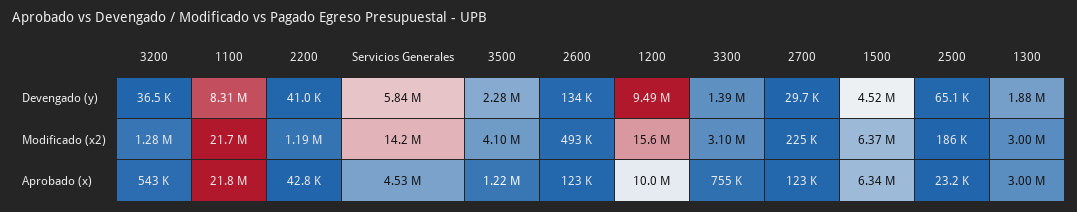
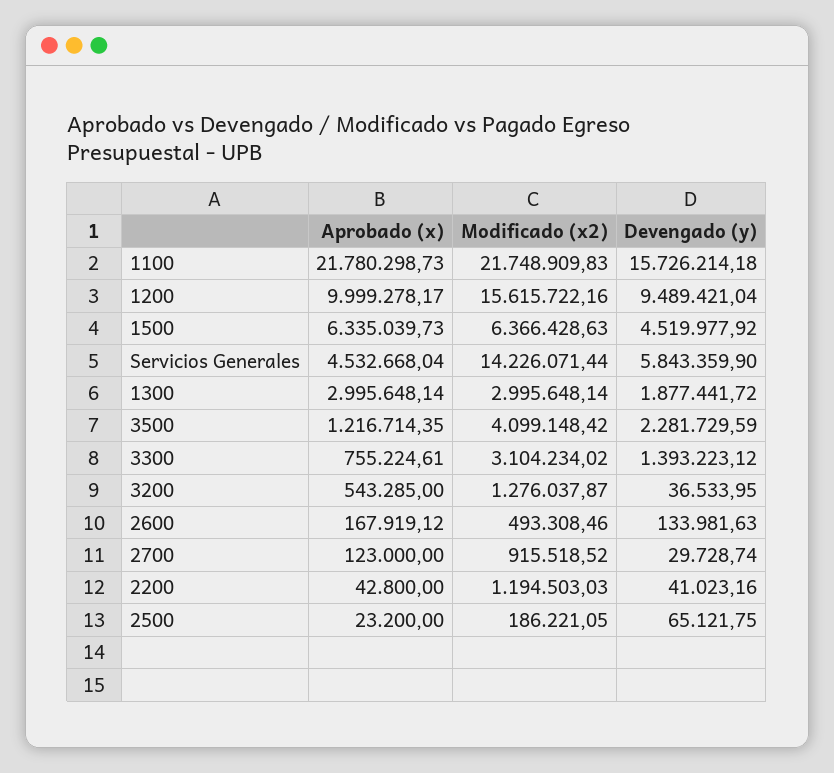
  {
    "3200": {
      "Devengado (y)": 36533.95,
      "Modificado (x2)": 1276037.87,
      "Aprobado (x)": 543285
    },
    "1100": {
-     "Devengado (y)": 8310000,
+     "Devengado (y)": 15726214.18,
      "Modificado (x2)": 21748909.83,
      "Aprobado (x)": 21780298.73
    },
    "2200": {
      "Devengado (y)": 41023.16,
      "Modificado (x2)": 1194503.03,
      "Aprobado (x)": 42800
    },
    "Servicios Generales": {
      "Devengado (y)": 5843359.9,
      "Modificado (x2)": 14226071.44,
      "Aprobado (x)": 4532668.04
    },
    "3500": {
      "Devengado (y)": 2281729.59,
      "Modificado (x2)": 4099148.42,
      "Aprobado (x)": 1216714.35
    },
    "2600": {
      "Devengado (y)": 133981.63,
      "Modificado (x2)": 493308.46,
-     "Aprobado (x)": 123000
+     "Aprobado (x)": 167919.12
    },
    "1200": {
      "Devengado (y)": 9489421.04,
      "Modificado (x2)": 15615722.16,
      "Aprobado (x)": 9999278.17
    },
    "3300": {
      "Devengado (y)": 1393223.12,
      "Modificado (x2)": 3104234.02,
      "Aprobado (x)": 755224.61
    },
    "2700": {
      "Devengado (y)": 29728.74,
-     "Modificado (x2)": 225000,
+     "Modificado (x2)": 915518.52,
      "Aprobado (x)": 123000
    },
    "1500": {
      "Devengado (y)": 4519977.92,
      "Modificado (x2)": 6366428.63,
      "Aprobado (x)": 6335039.73
    },
    "2500": {
      "Devengado (y)": 65121.75,
      "Modificado (x2)": 186221.05,
      "Aprobado (x)": 23200
    },
    "1300": {
      "Devengado (y)": 1877441.72,
      "Modificado (x2)": 2995648.14,
      "Aprobado (x)": 2995648.14
    }
  }

